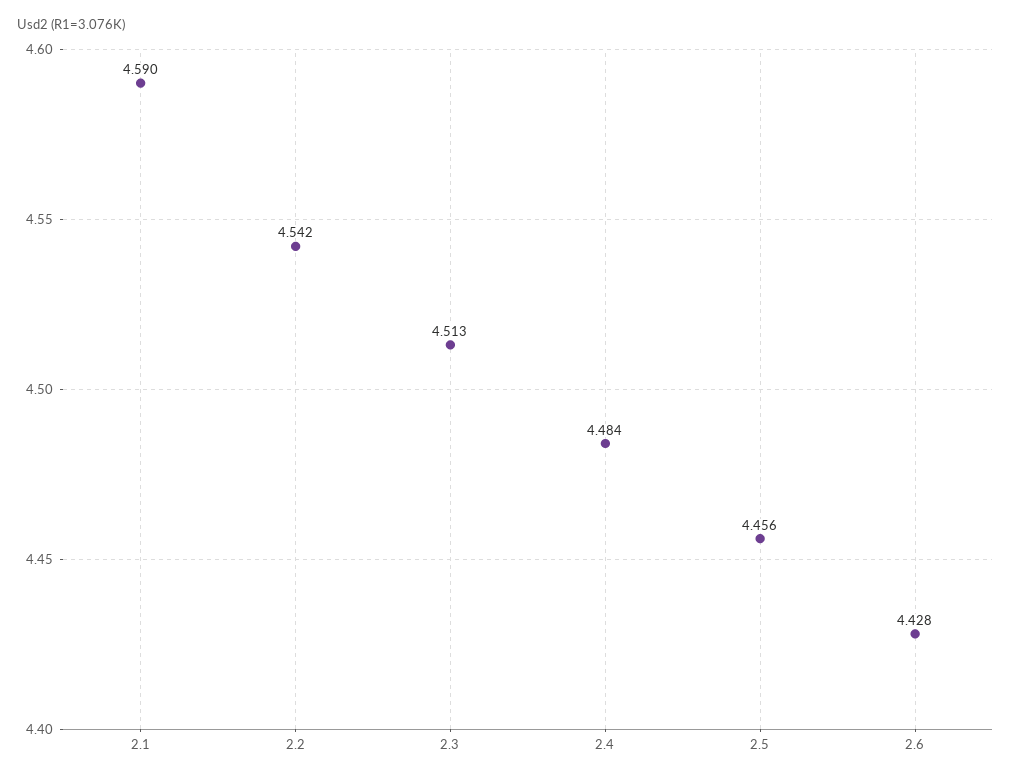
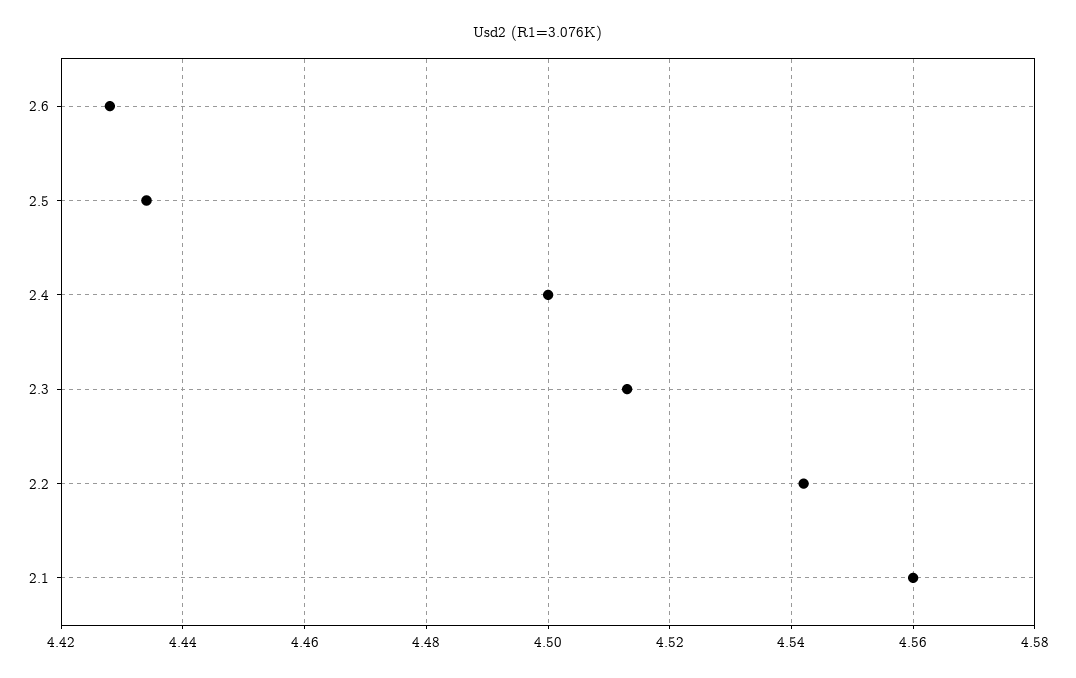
  {
-   "2.1": 4.59,
+   "2.1": 4.56,
    "2.2": 4.542,
    "2.3": 4.513,
-   "2.4": 4.484,
+   "2.4": 4.5,
-   "2.5": 4.456,
+   "2.5": 4.435,
    "2.6": 4.428
  }

